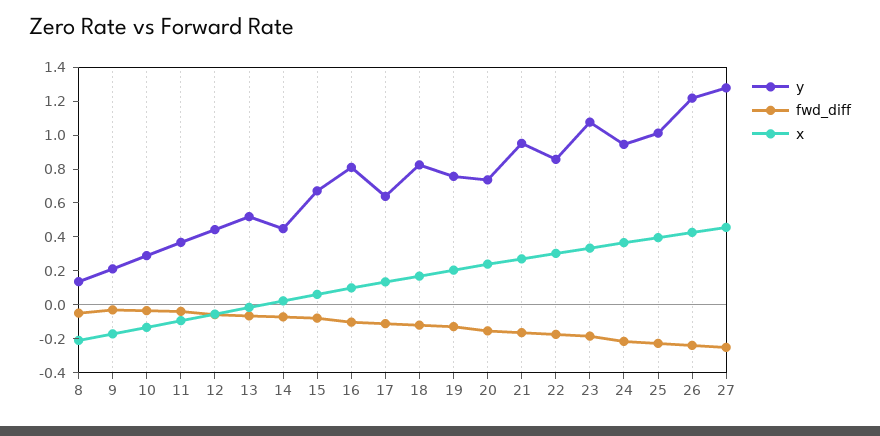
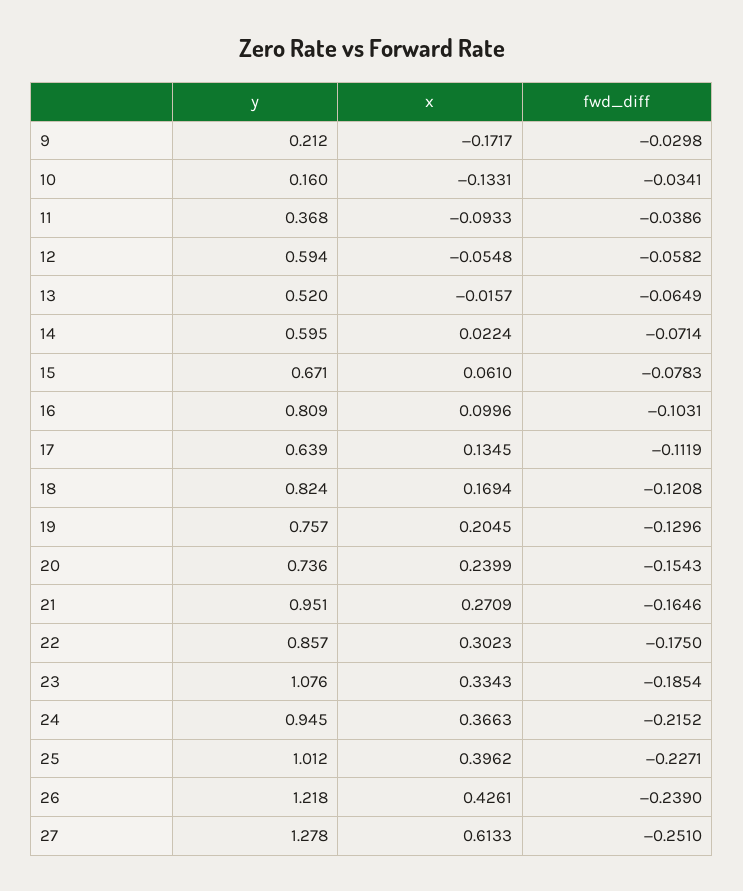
  {
    "y": {
-     "8": 0.15,
      "9": 0.212,
-     "10": 0.3,
+     "10": 0.16,
      "11": 0.368,
-     "12": 0.45,
+     "12": 0.594,
      "13": 0.52,
-     "14": 0.45,
+     "14": 0.595,
      "15": 0.671,
      "16": 0.809,
      "17": 0.639,
      "18": 0.824,
      "19": 0.757,
      "20": 0.736,
      "21": 0.951,
      "22": 0.857,
      "23": 1.076,
      "24": 0.945,
      "25": 1.012,
      "26": 1.218,
      "27": 1.278
    },
    "fwd_diff": {
-     "8": -0.05,
      "9": -0.0298,
      "10": -0.0341,
      "11": -0.0386,
      "12": -0.0582,
      "13": -0.0649,
      "14": -0.0714,
      "15": -0.0783,
      "16": -0.1031,
      "17": -0.1119,
      "18": -0.1208,
      "19": -0.1296,
      "20": -0.1543,
      "21": -0.1646,
      "22": -0.175,
      "23": -0.1854,
      "24": -0.2152,
      "25": -0.2271,
      "26": -0.239,
      "27": -0.251
    },
    "x": {
-     "8": -0.2,
      "9": -0.1717,
      "10": -0.1331,
      "11": -0.0933,
      "12": -0.0548,
      "13": -0.0157,
      "14": 0.0224,
      "15": 0.061,
      "16": 0.0996,
      "17": 0.1345,
      "18": 0.1694,
      "19": 0.2045,
      "20": 0.2399,
      "21": 0.2709,
      "22": 0.3023,
      "23": 0.3343,
      "24": 0.3663,
      "25": 0.3962,
      "26": 0.4261,
-     "27": 0.45
+     "27": 0.6133
    }
  }

